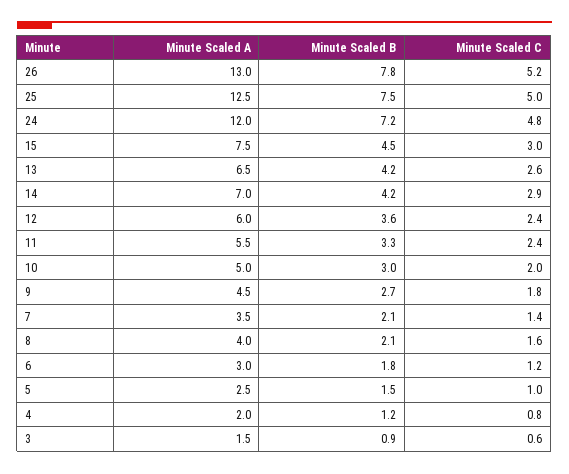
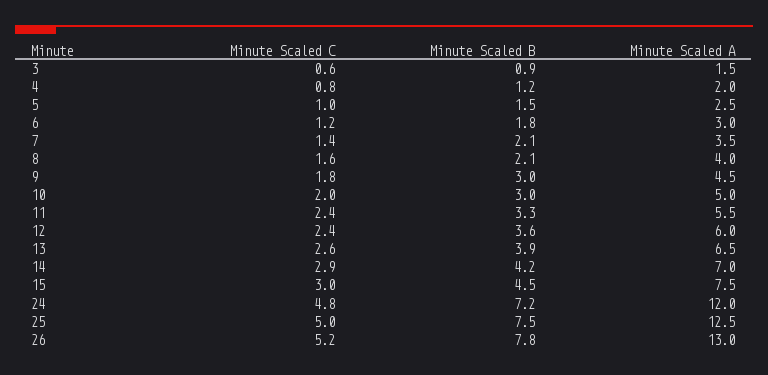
  {
    "Minute Scaled A": {
      "26": 13,
      "25": 12.5,
      "24": 12,
      "15": 7.5,
      "13": 6.5,
      "14": 7,
      "12": 6,
      "11": 5.5,
      "10": 5,
      "9": 4.5,
      "7": 3.5,
      "8": 4,
      "6": 3,
      "5": 2.5,
      "4": 2,
      "3": 1.5
    },
    "Minute Scaled B": {
      "26": 7.8,
      "25": 7.5,
      "24": 7.2,
      "15": 4.5,
-     "13": 4.2,
+     "13": 3.9,
      "14": 4.2,
      "12": 3.6,
      "11": 3.3,
      "10": 3,
-     "9": 2.7,
+     "9": 3,
      "7": 2.1,
      "8": 2.1,
      "6": 1.8,
      "5": 1.5,
      "4": 1.2,
      "3": 0.9
    },
    "Minute Scaled C": {
      "26": 5.2,
      "25": 5,
      "24": 4.8,
      "15": 3,
      "13": 2.6,
      "14": 2.9,
      "12": 2.4,
      "11": 2.4,
      "10": 2,
      "9": 1.8,
      "7": 1.4,
      "8": 1.6,
      "6": 1.2,
      "5": 1,
      "4": 0.8,
      "3": 0.6
    }
  }

